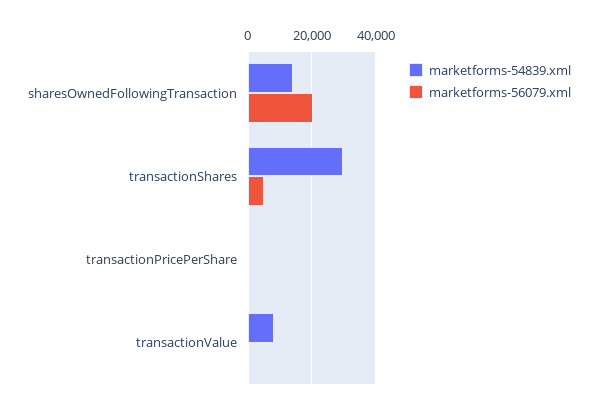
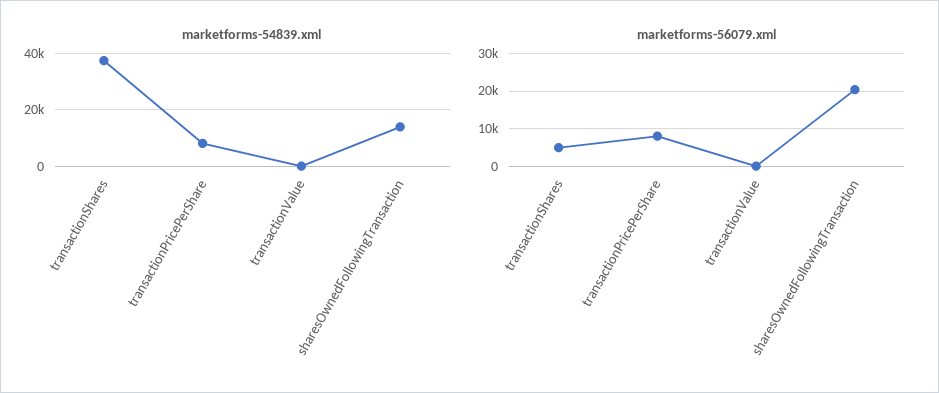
  {
    "marketforms-54839.xml": {
      "sharesOwnedFollowingTransaction": 14000,
-     "transactionShares": 30000,
+     "transactionShares": 37500,
-     "transactionPricePerShare": 0,
+     "transactionPricePerShare": 7500,
-     "transactionValue": 8000
+     "transactionValue": 0
    },
    "marketforms-56079.xml": {
      "sharesOwnedFollowingTransaction": 20000,
      "transactionShares": 4000,
-     "transactionPricePerShare": 0,
+     "transactionPricePerShare": 8000,
      "transactionValue": 0
    }
  }

